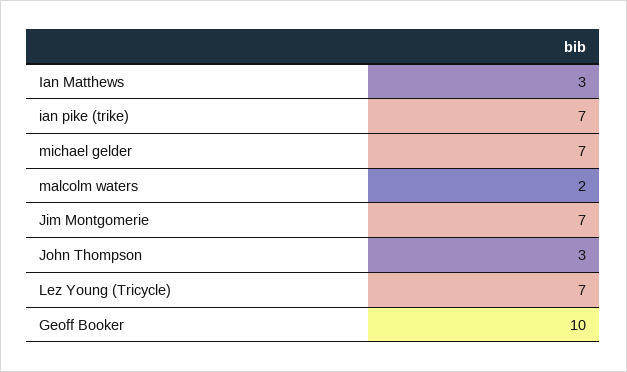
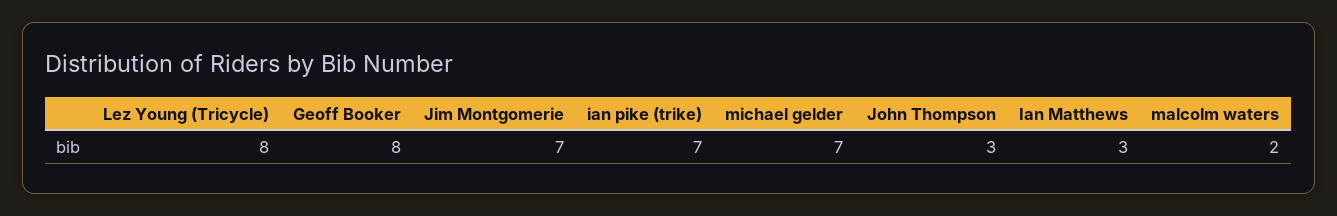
  {
    "Ian Matthews": 3,
    "ian pike (trike)": 7,
    "michael gelder": 7,
    "malcolm waters": 2,
    "Jim Montgomerie": 7,
    "John Thompson": 3,
-   "Lez Young (Tricycle)": 7,
+   "Lez Young (Tricycle)": 8,
-   "Geoff Booker": 10
+   "Geoff Booker": 8
  }

